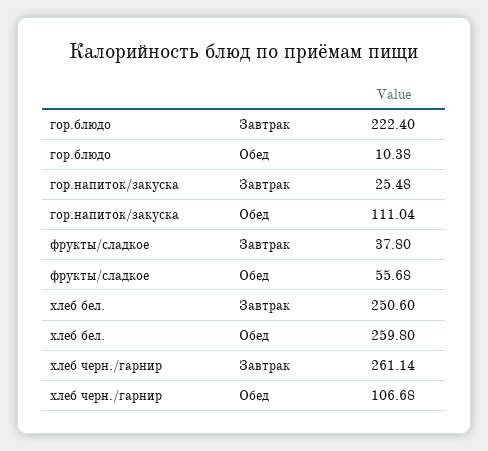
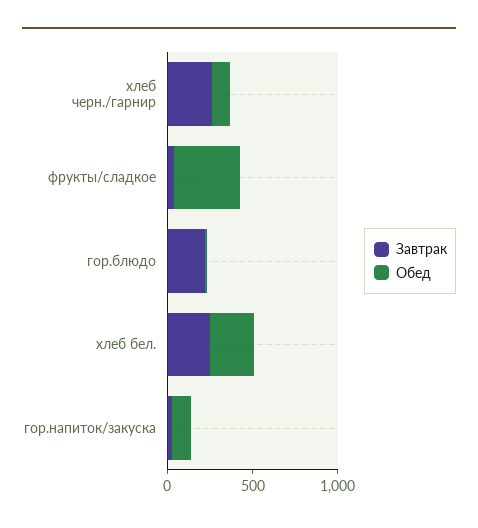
  {
    "Завтрак": {
      "гор.блюдо": 222.4,
      "гор.напиток/закуска": 25.48,
      "фрукты/сладкое": 37.8,
      "хлеб бел.": 250.6,
      "хлеб черн./гарнир": 261.14
    },
    "Обед": {
      "гор.блюдо": 10.38,
      "гор.напиток/закуска": 111.04,
-     "фрукты/сладкое": 55.68,
+     "фрукты/сладкое": 400,
      "хлеб бел.": 259.8,
      "хлеб черн./гарнир": 106.68
    }
  }

